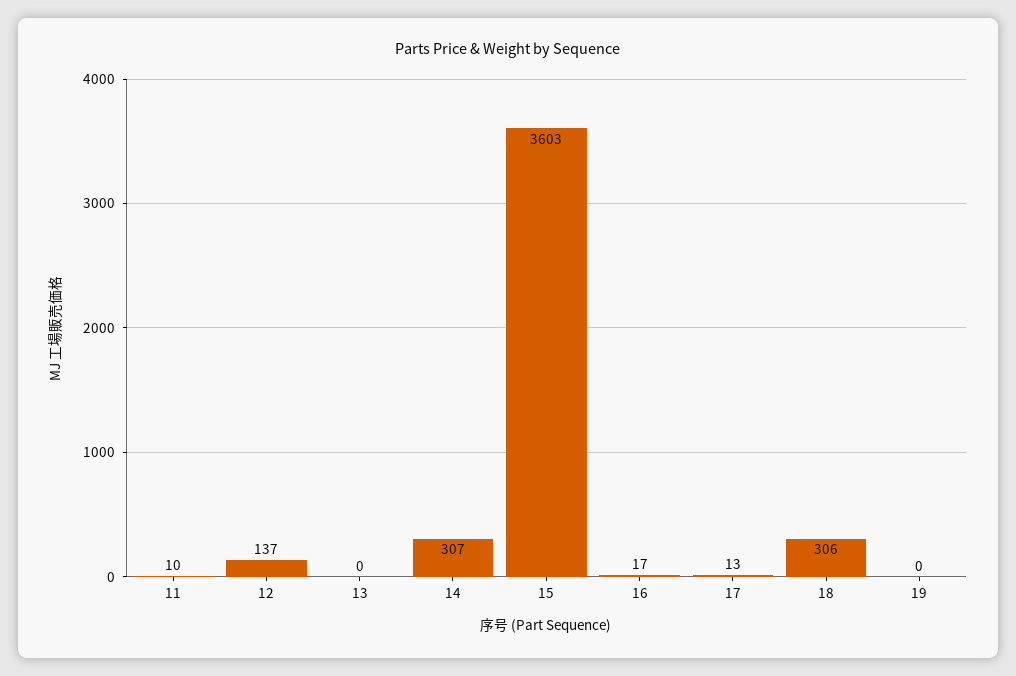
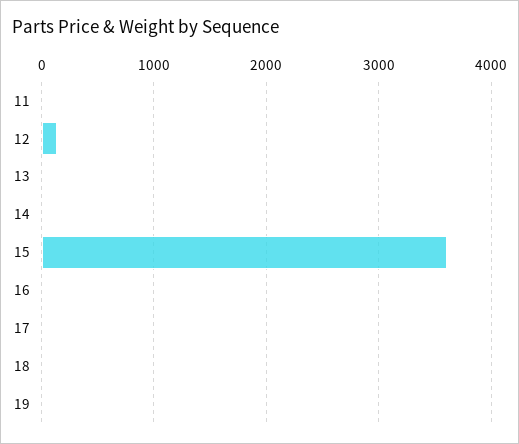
  {
    "11": 10,
    "12": 137,
    "13": 0,
-   "14": 307,
+   "14": 0,
    "15": 3603,
    "16": 17,
    "17": 13,
-   "18": 306,
+   "18": 0,
    "19": 0
  }

